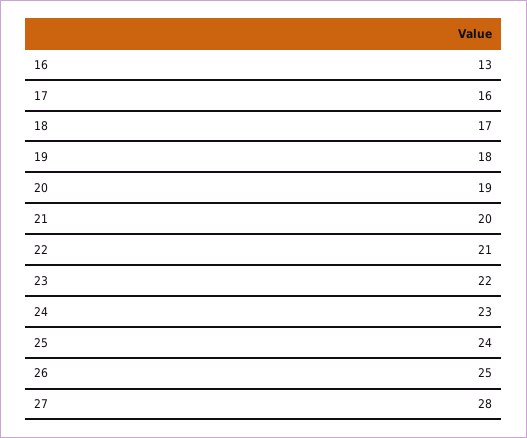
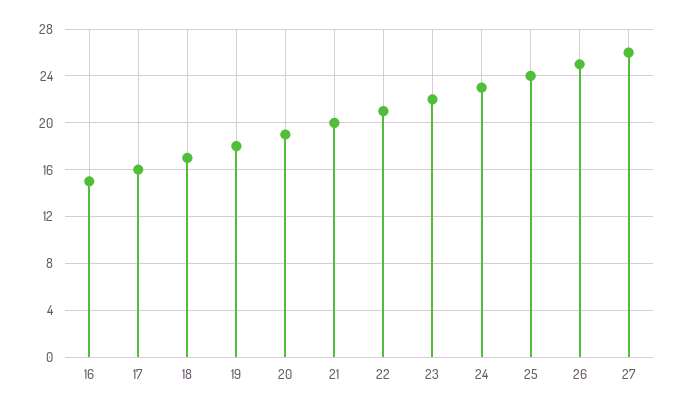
  {
-   "16": 13,
+   "16": 15,
    "17": 16,
    "18": 17,
    "19": 18,
    "20": 19,
    "21": 20,
    "22": 21,
    "23": 22,
    "24": 23,
    "25": 24,
    "26": 25,
-   "27": 28
+   "27": 26
  }

